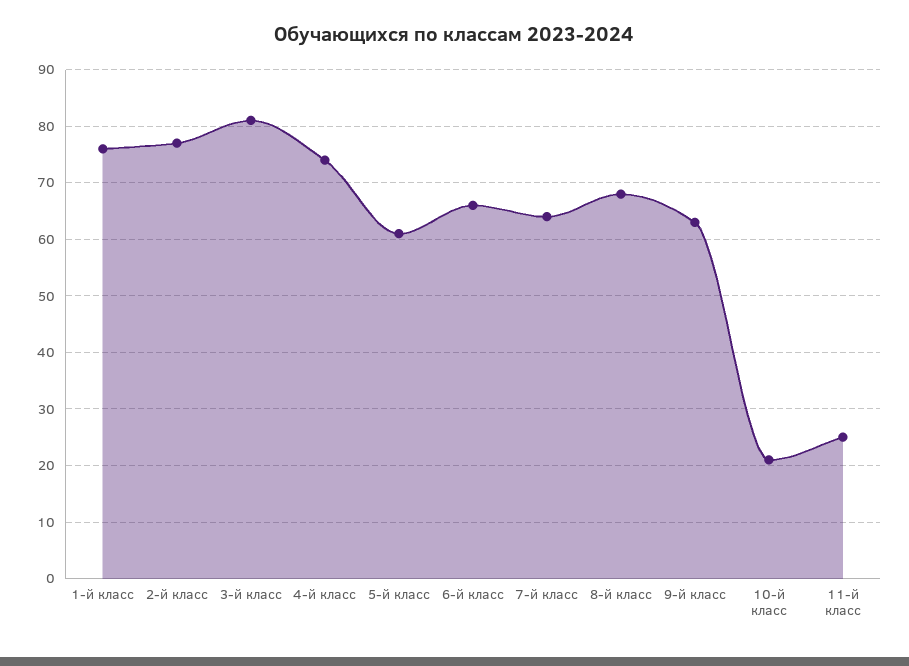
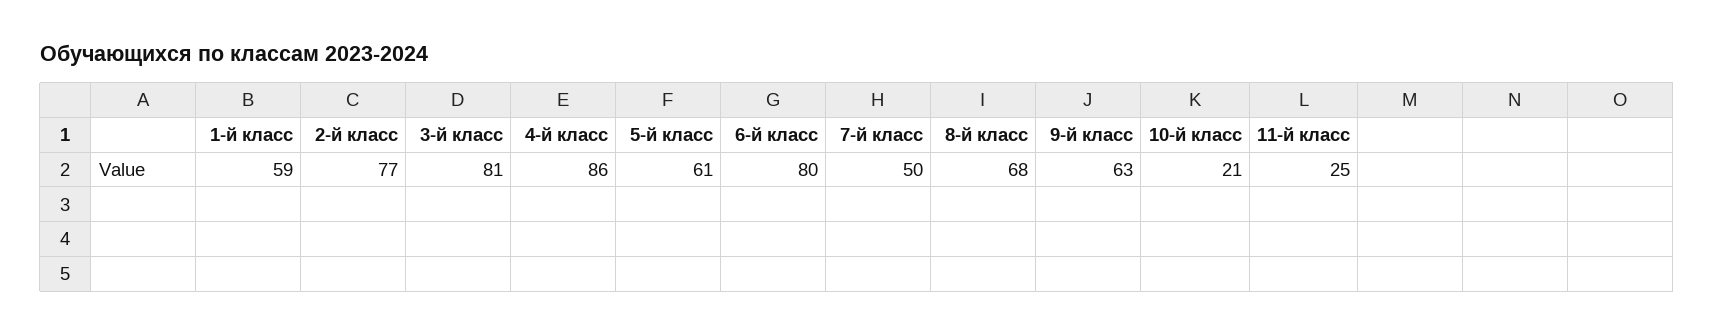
  {
-   "1-й класс": 75,
+   "1-й класс": 59,
    "2-й класс": 77,
    "3-й класс": 81,
-   "4-й класс": 75,
+   "4-й класс": 86,
    "5-й класс": 61,
-   "6-й класс": 65,
+   "6-й класс": 80,
-   "7-й класс": 65,
+   "7-й класс": 50,
    "8-й класс": 68,
    "9-й класс": 63,
    "10-й класс": 21,
    "11-й класс": 25
  }

